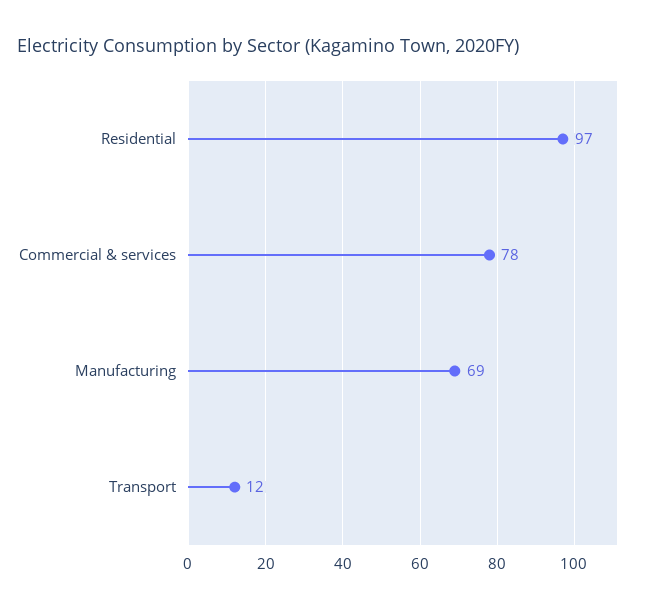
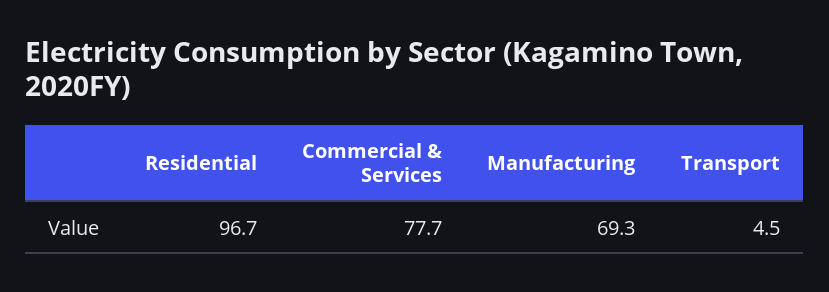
  {
    "Residential": 96.7,
    "Commercial & services": 77.7,
    "Manufacturing": 69.3,
-   "Transport": 12
+   "Transport": 4.5
  }

